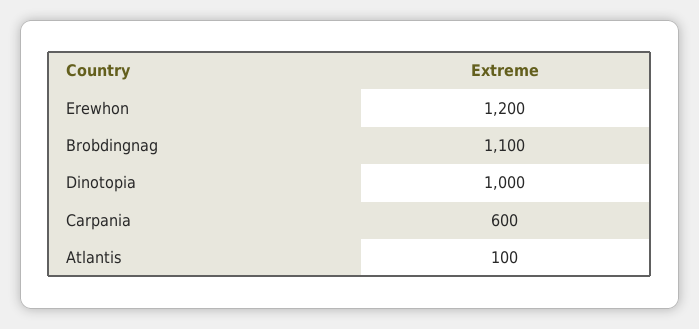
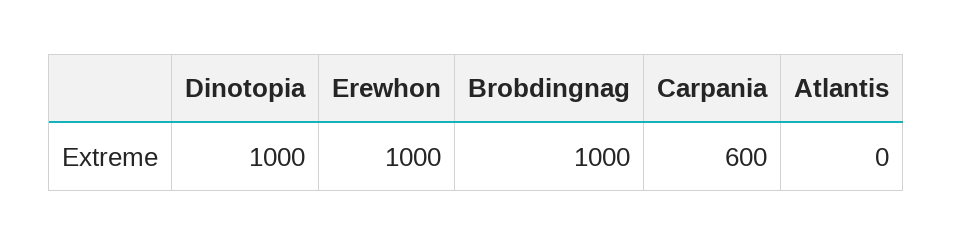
  {
-   "Erewhon": 1200,
+   "Erewhon": 1000,
-   "Brobdingnag": 1100,
+   "Brobdingnag": 1000,
    "Dinotopia": 1000,
    "Carpania": 600,
-   "Atlantis": 100
+   "Atlantis": 0
  }

